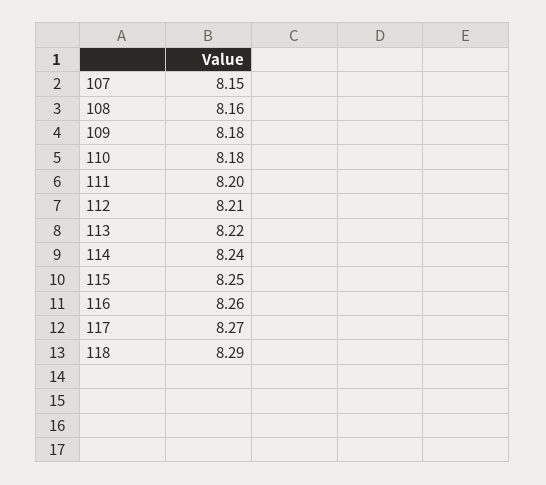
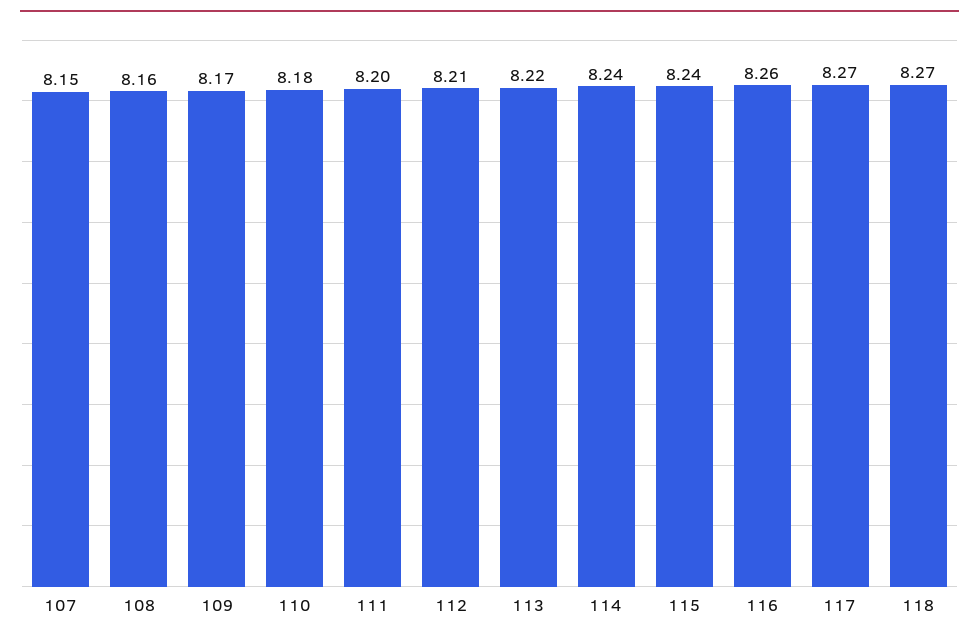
  {
    "107": 8.15,
    "108": 8.16,
-   "109": 8.18,
+   "109": 8.17,
    "110": 8.18,
    "111": 8.2,
    "112": 8.21,
    "113": 8.22,
    "114": 8.24,
-   "115": 8.25,
+   "115": 8.24,
    "116": 8.26,
    "117": 8.27,
-   "118": 8.29
+   "118": 8.27
  }

